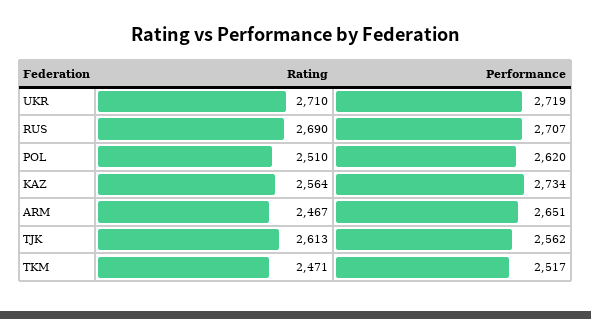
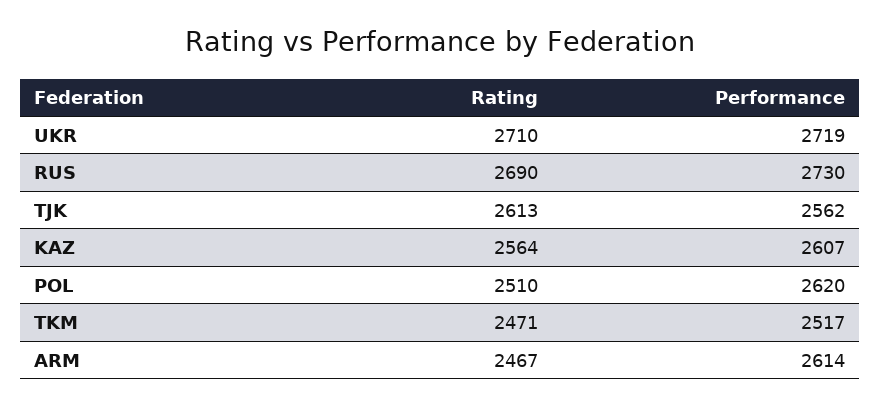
  {
    "Rating": {
      "UKR": 2710,
      "RUS": 2690,
      "POL": 2510,
      "KAZ": 2564,
      "ARM": 2467,
      "TJK": 2613,
      "TKM": 2471
    },
    "Performance": {
      "UKR": 2719,
-     "RUS": 2707,
+     "RUS": 2730,
      "POL": 2620,
-     "KAZ": 2734,
+     "KAZ": 2607,
-     "ARM": 2651,
+     "ARM": 2614,
      "TJK": 2562,
      "TKM": 2517
    }
  }

